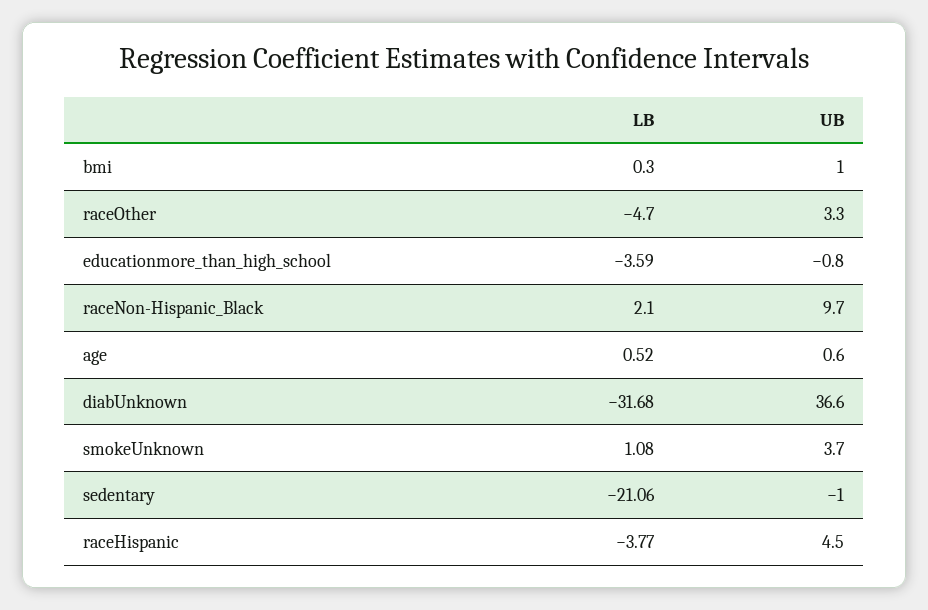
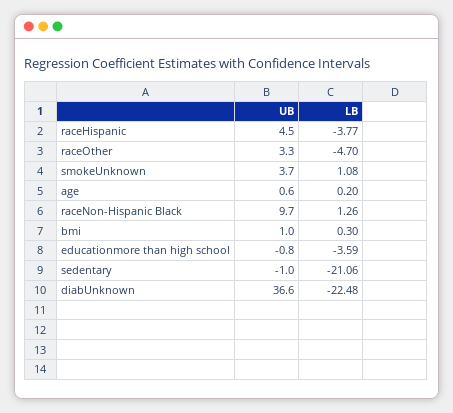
  {
    "LB": {
      "bmi": 0.3,
      "raceOther": -4.7,
      "educationmore_than_high_school": -3.59,
-     "raceNon-Hispanic_Black": 2.1,
+     "raceNon-Hispanic_Black": 1.26,
-     "age": 0.52,
+     "age": 0.2,
-     "diabUnknown": -31.68,
+     "diabUnknown": -22.48,
      "smokeUnknown": 1.08,
      "sedentary": -21.06,
      "raceHispanic": -3.77
    },
    "UB": {
      "bmi": 1,
      "raceOther": 3.3,
      "educationmore_than_high_school": -0.8,
      "raceNon-Hispanic_Black": 9.7,
      "age": 0.6,
      "diabUnknown": 36.6,
      "smokeUnknown": 3.7,
      "sedentary": -1,
      "raceHispanic": 4.5
    }
  }

